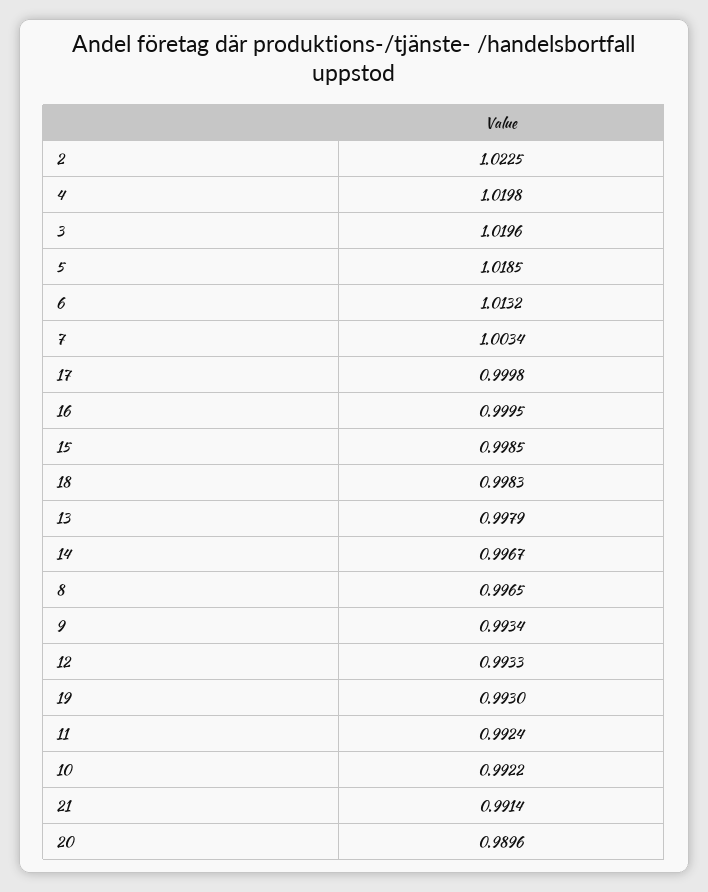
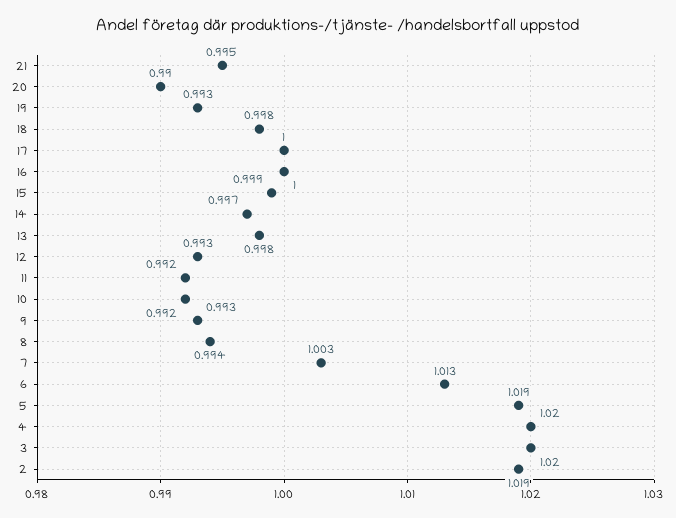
  {
-   "2": 1.0225,
+   "2": 1.019,
    "4": 1.0198,
    "3": 1.0196,
    "5": 1.0185,
    "6": 1.0132,
    "7": 1.0034,
    "17": 0.9998,
    "16": 0.9995,
    "15": 0.9985,
    "18": 0.9983,
    "13": 0.9979,
    "14": 0.9967,
-   "8": 0.9965,
+   "8": 0.994,
    "9": 0.9934,
    "12": 0.9933,
    "19": 0.993,
    "11": 0.9924,
    "10": 0.9922,
-   "21": 0.9914,
+   "21": 0.995,
    "20": 0.9896
  }

